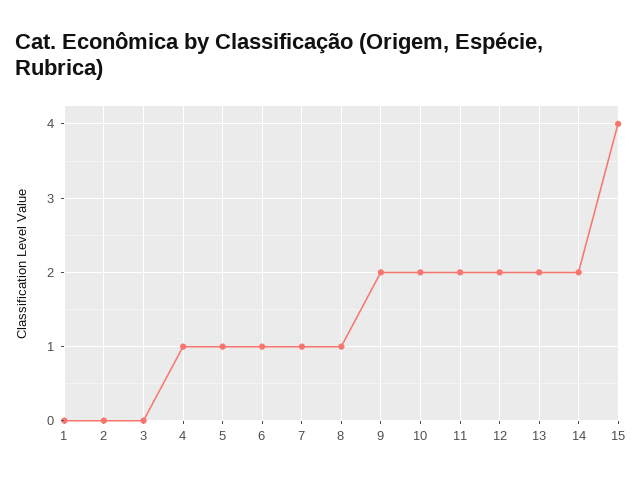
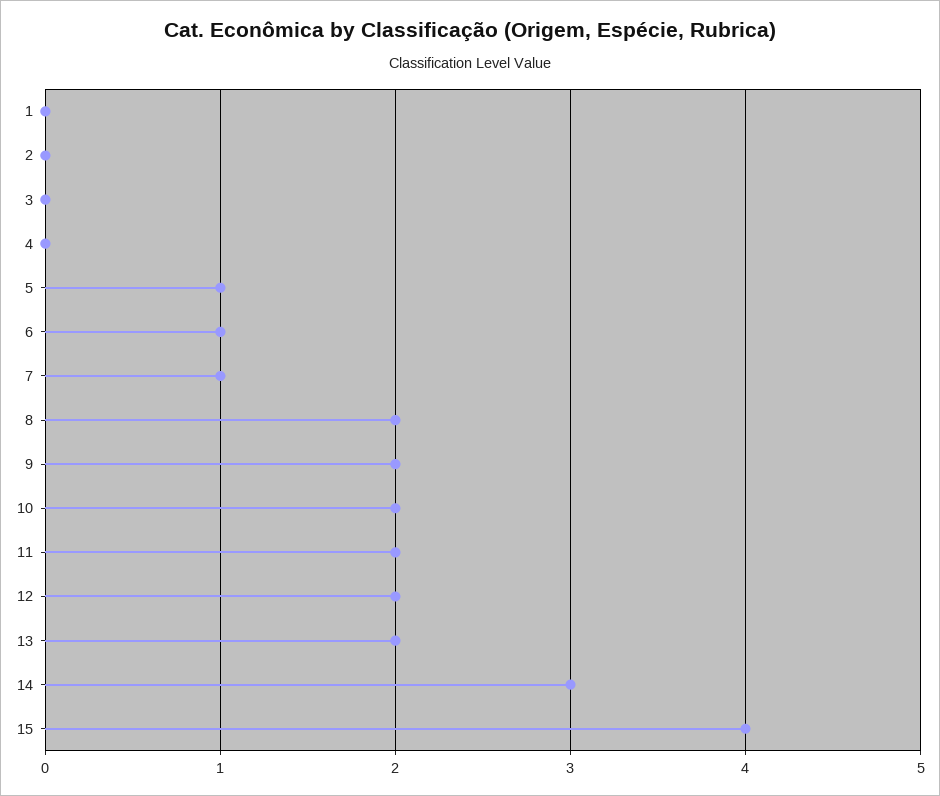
  {
    "1": 0,
    "2": 0,
    "3": 0,
-   "4": 1,
+   "4": 0,
    "5": 1,
    "6": 1,
    "7": 1,
-   "8": 1,
+   "8": 2,
    "9": 2,
    "10": 2,
    "11": 2,
    "12": 2,
    "13": 2,
-   "14": 2,
+   "14": 3,
    "15": 4
  }

